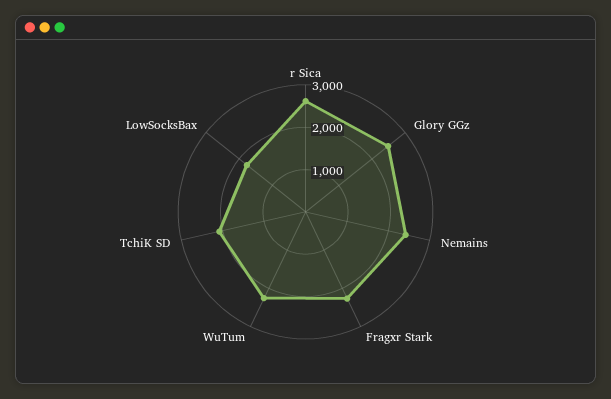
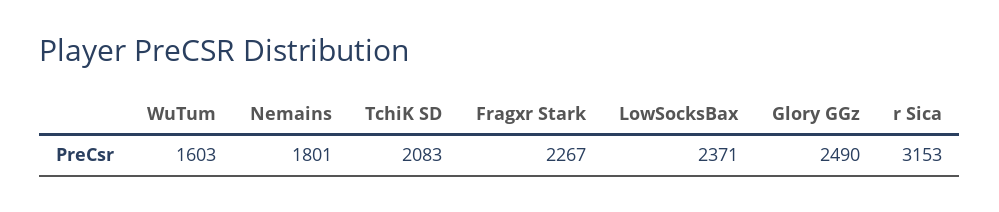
  {
-   "r Sica": 2600,
+   "r Sica": 3153,
    "Glory GGz": 2490,
-   "Nemains": 2400,
+   "Nemains": 1801,
    "Fragxr Stark": 2267,
-   "WuTum": 2200,
+   "WuTum": 1603,
    "TchiK SD": 2083,
-   "LowSocksBax": 1800
+   "LowSocksBax": 2371
  }

